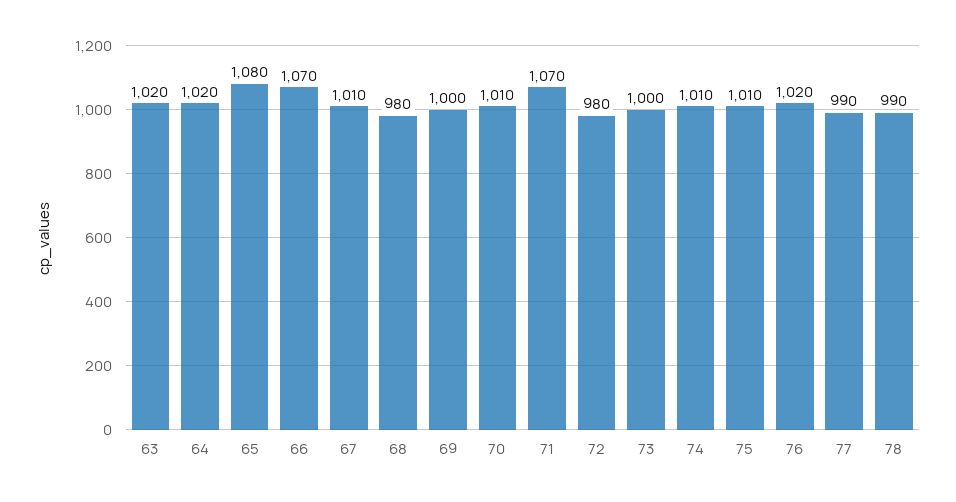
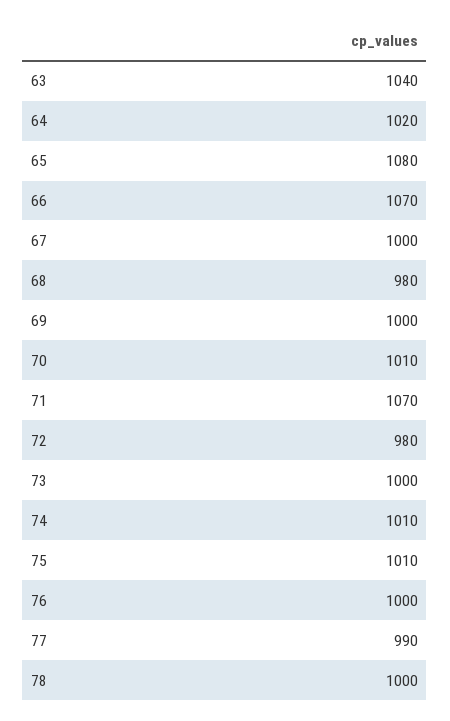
  {
-   "63": 1020,
+   "63": 1040,
    "64": 1020,
    "65": 1080,
    "66": 1070,
-   "67": 1010,
+   "67": 1000,
    "68": 980,
    "69": 1000,
    "70": 1010,
    "71": 1070,
    "72": 980,
    "73": 1000,
    "74": 1010,
    "75": 1010,
-   "76": 1020,
+   "76": 1000,
    "77": 990,
-   "78": 990
+   "78": 1000
  }

